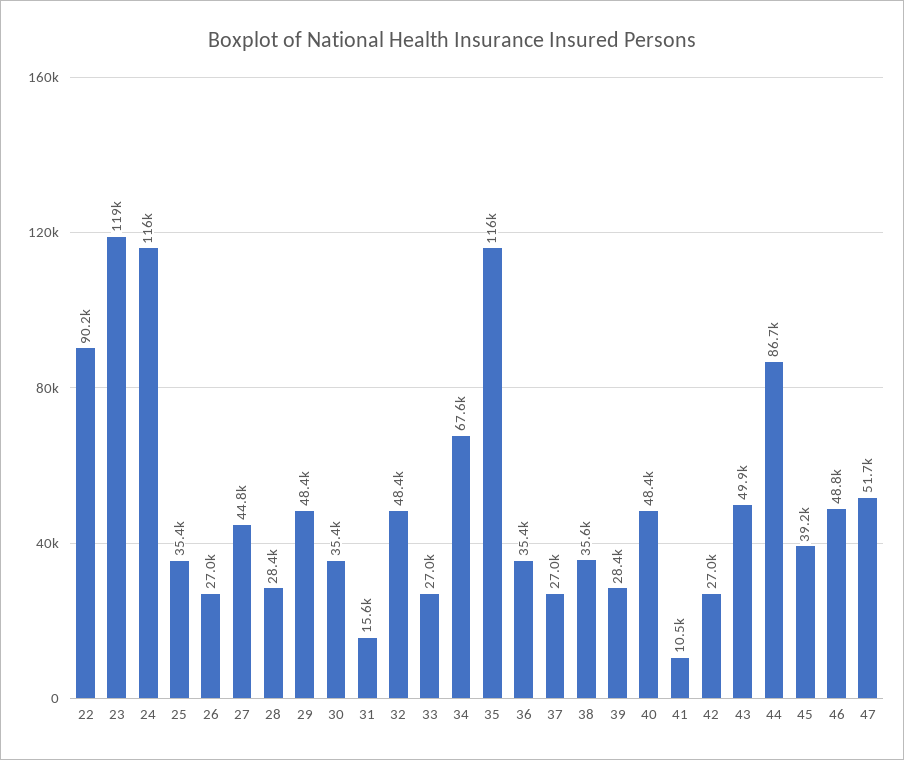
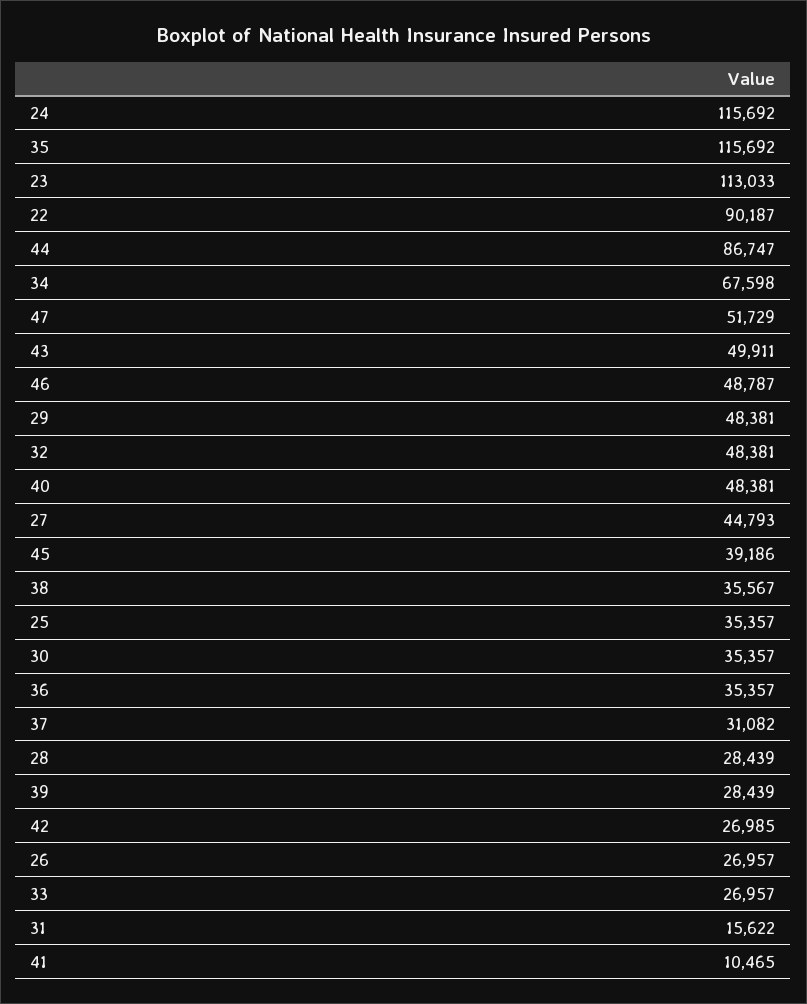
  {
    "22": 90187,
-   "23": 119000,
+   "23": 113033,
    "24": 115692,
    "25": 35357,
    "26": 26957,
    "27": 44793,
    "28": 28439,
    "29": 48381,
    "30": 35357,
    "31": 15622,
    "32": 48381,
    "33": 26957,
    "34": 67598,
    "35": 115692,
    "36": 35357,
-   "37": 27000,
+   "37": 31082,
    "38": 35567,
    "39": 28439,
    "40": 48381,
    "41": 10465,
    "42": 26985,
    "43": 49911,
    "44": 86747,
    "45": 39186,
    "46": 48787,
    "47": 51729
  }

